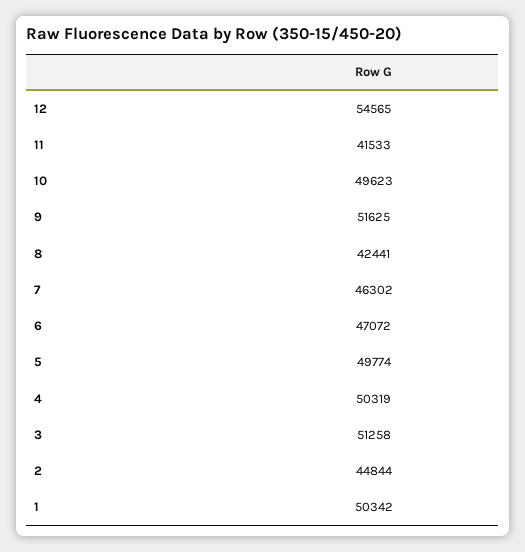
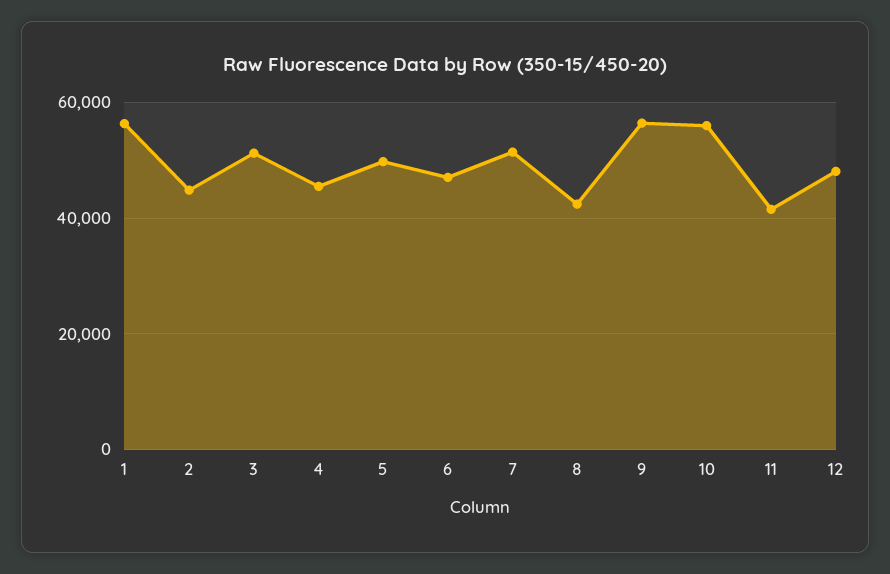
  {
-   "12": 54565,
+   "12": 48000,
    "11": 41533,
-   "10": 49623,
+   "10": 56000,
-   "9": 51625,
+   "9": 56000,
    "8": 42441,
-   "7": 46302,
+   "7": 52000,
    "6": 47072,
    "5": 49774,
-   "4": 50319,
+   "4": 46000,
    "3": 51258,
    "2": 44844,
-   "1": 50342
+   "1": 56000
  }

